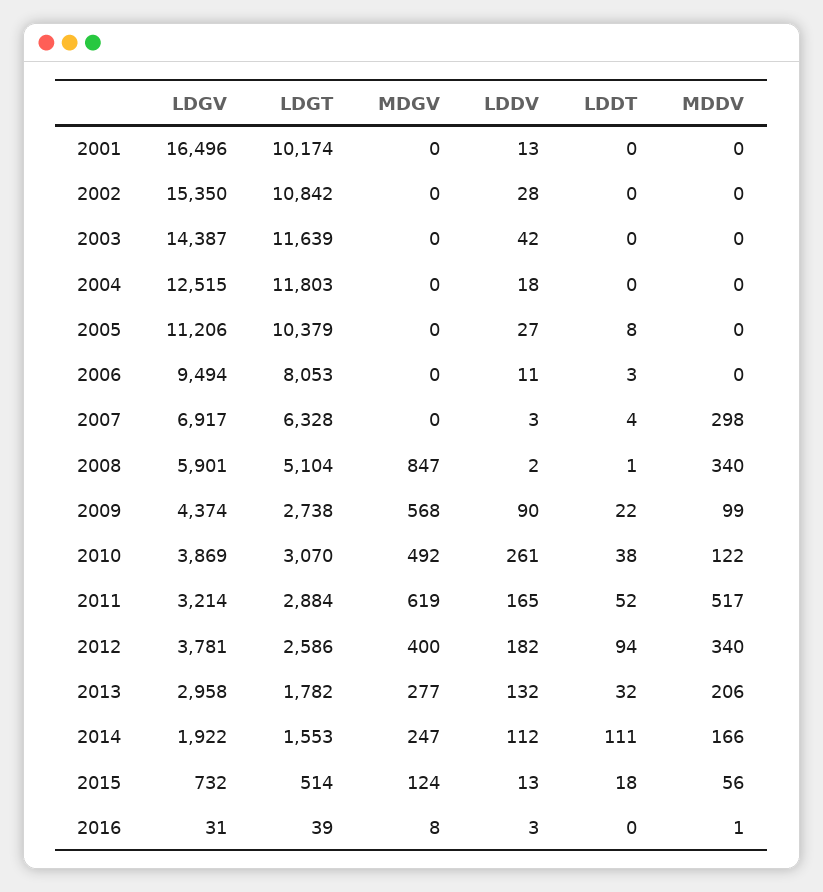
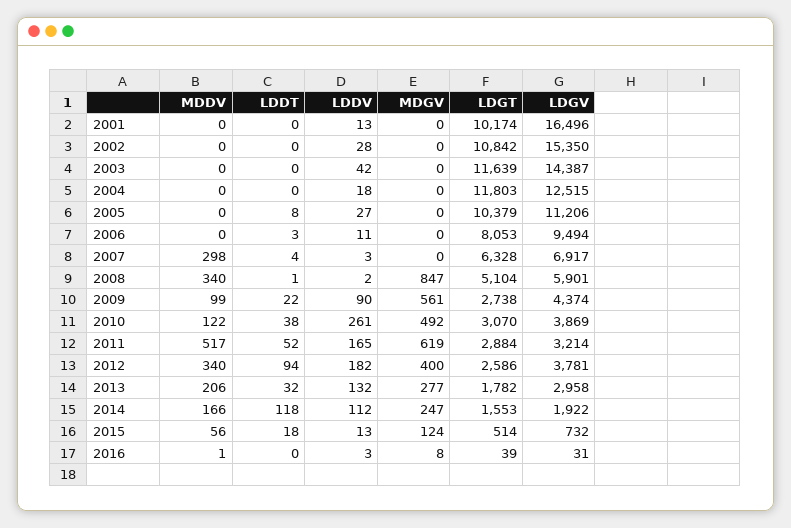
  {
    "LDGV": {
      "2001": 16496,
      "2002": 15350,
      "2003": 14387,
      "2004": 12515,
      "2005": 11206,
      "2006": 9494,
      "2007": 6917,
      "2008": 5901,
      "2009": 4374,
      "2010": 3869,
      "2011": 3214,
      "2012": 3781,
      "2013": 2958,
      "2014": 1922,
      "2015": 732,
      "2016": 31
    },
    "LDGT": {
      "2001": 10174,
      "2002": 10842,
      "2003": 11639,
      "2004": 11803,
      "2005": 10379,
      "2006": 8053,
      "2007": 6328,
      "2008": 5104,
      "2009": 2738,
      "2010": 3070,
      "2011": 2884,
      "2012": 2586,
      "2013": 1782,
      "2014": 1553,
      "2015": 514,
      "2016": 39
    },
    "MDGV": {
      "2001": 0,
      "2002": 0,
      "2003": 0,
      "2004": 0,
      "2005": 0,
      "2006": 0,
      "2007": 0,
      "2008": 847,
-     "2009": 568,
+     "2009": 561,
      "2010": 492,
      "2011": 619,
      "2012": 400,
      "2013": 277,
      "2014": 247,
      "2015": 124,
      "2016": 8
    },
    "LDDV": {
      "2001": 13,
      "2002": 28,
      "2003": 42,
      "2004": 18,
      "2005": 27,
      "2006": 11,
      "2007": 3,
      "2008": 2,
      "2009": 90,
      "2010": 261,
      "2011": 165,
      "2012": 182,
      "2013": 132,
      "2014": 112,
      "2015": 13,
      "2016": 3
    },
    "LDDT": {
      "2001": 0,
      "2002": 0,
      "2003": 0,
      "2004": 0,
      "2005": 8,
      "2006": 3,
      "2007": 4,
      "2008": 1,
      "2009": 22,
      "2010": 38,
      "2011": 52,
      "2012": 94,
      "2013": 32,
-     "2014": 111,
+     "2014": 118,
      "2015": 18,
      "2016": 0
    },
    "MDDV": {
      "2001": 0,
      "2002": 0,
      "2003": 0,
      "2004": 0,
      "2005": 0,
      "2006": 0,
      "2007": 298,
      "2008": 340,
      "2009": 99,
      "2010": 122,
      "2011": 517,
      "2012": 340,
      "2013": 206,
      "2014": 166,
      "2015": 56,
      "2016": 1
    }
  }

